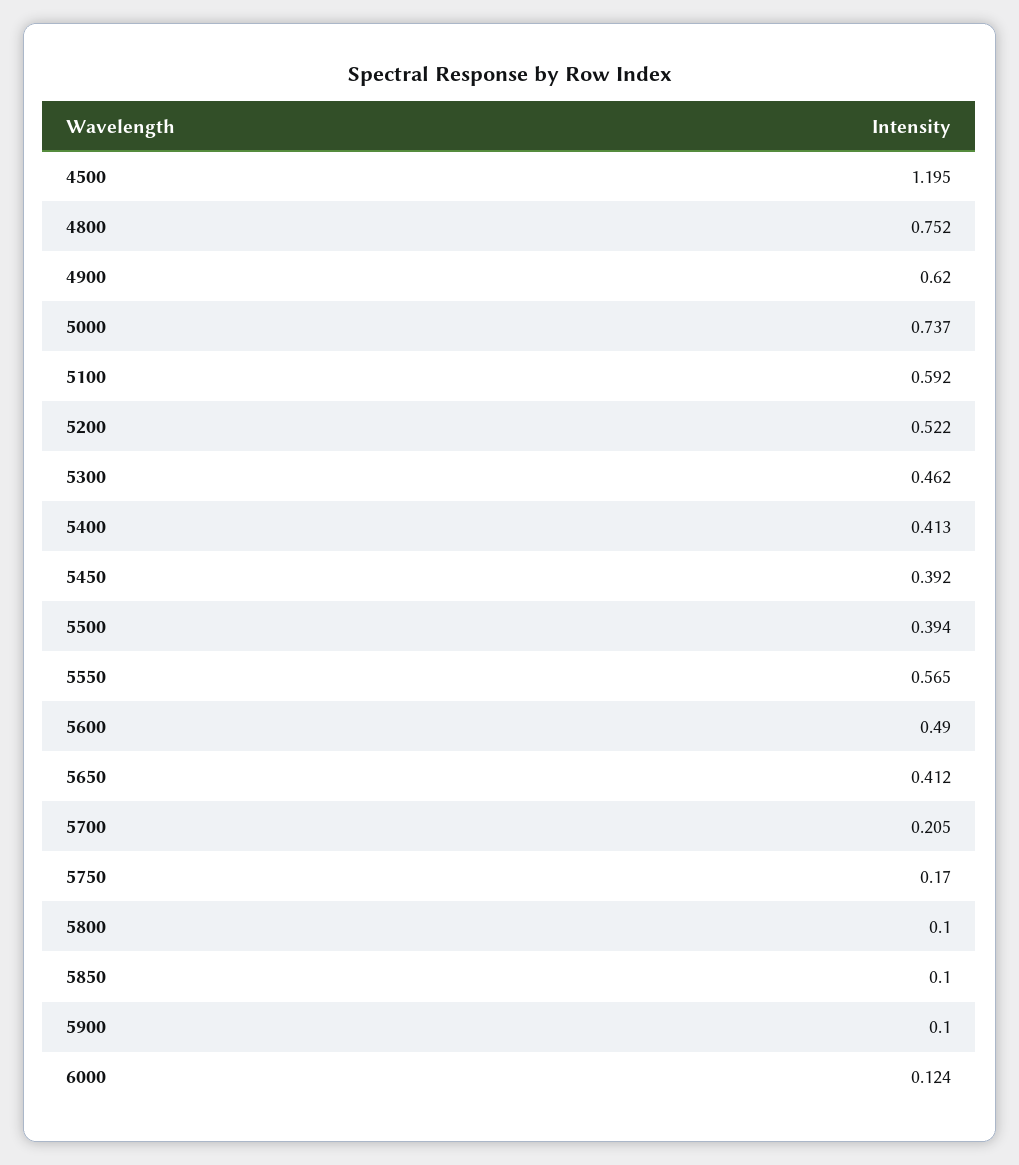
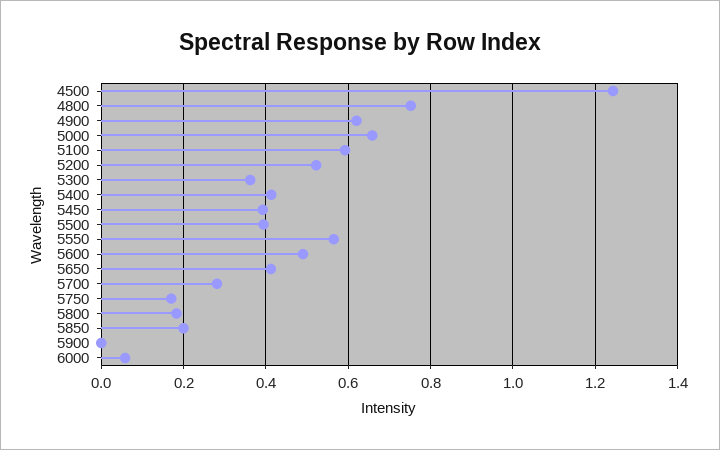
  {
-   "4500": 1.195,
+   "4500": 1.24,
    "4800": 0.752,
    "4900": 0.62,
-   "5000": 0.737,
+   "5000": 0.66,
    "5100": 0.592,
    "5200": 0.522,
-   "5300": 0.462,
+   "5300": 0.36,
    "5400": 0.413,
    "5450": 0.392,
    "5500": 0.394,
    "5550": 0.565,
    "5600": 0.49,
    "5650": 0.412,
-   "5700": 0.205,
+   "5700": 0.28,
    "5750": 0.17,
-   "5800": 0.1,
+   "5800": 0.18,
-   "5850": 0.1,
+   "5850": 0.2,
-   "5900": 0.1,
+   "5900": 0,
-   "6000": 0.124
+   "6000": 0.06
  }

